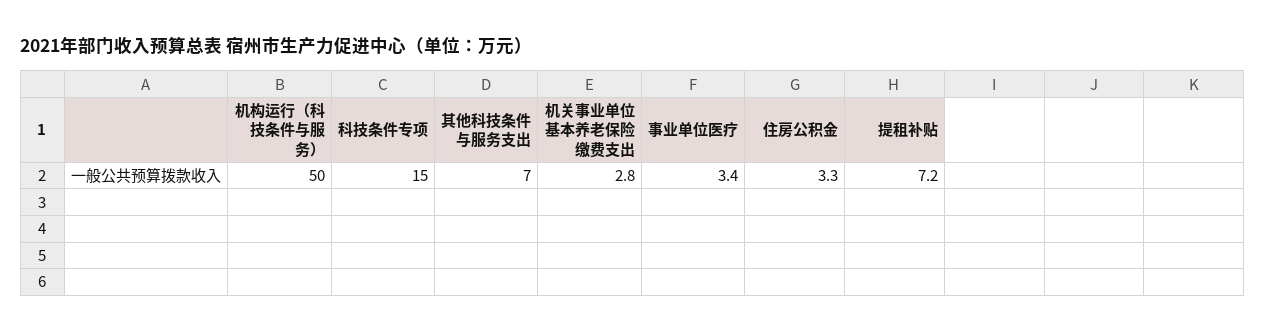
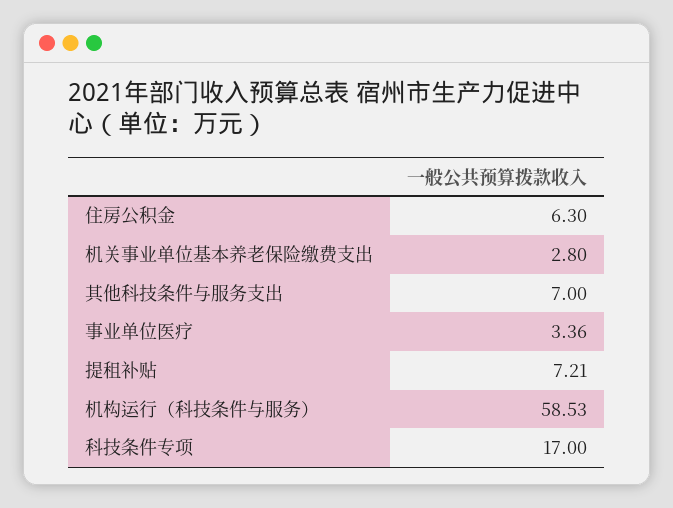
  {
-   "机构运行（科技条件与服务）": 50,
+   "机构运行（科技条件与服务）": 58.53,
-   "科技条件专项": 15,
+   "科技条件专项": 17,
    "其他科技条件与服务支出": 7,
    "机关事业单位基本养老保险缴费支出": 2.8,
    "事业单位医疗": 3.36,
-   "住房公积金": 3.3,
+   "住房公积金": 6.3,
    "提租补贴": 7.21
  }

